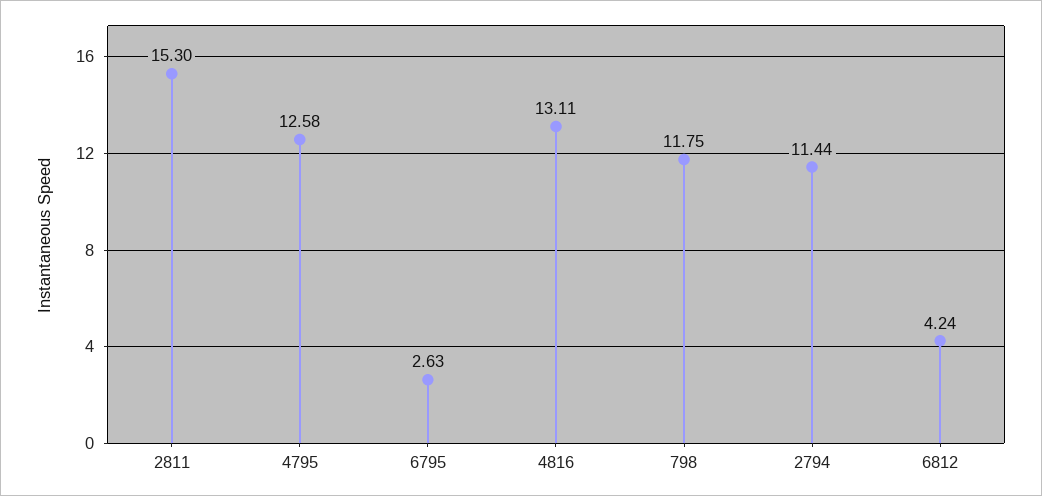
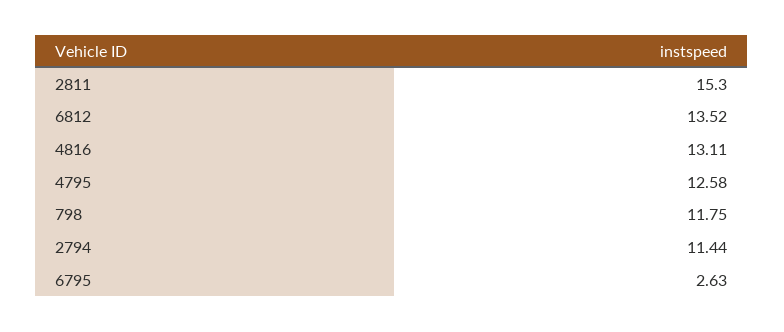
  {
    "2811": 15.3,
    "4795": 12.58,
    "6795": 2.63,
    "4816": 13.11,
    "798": 11.75,
    "2794": 11.44,
-   "6812": 4.24
+   "6812": 13.52
  }

